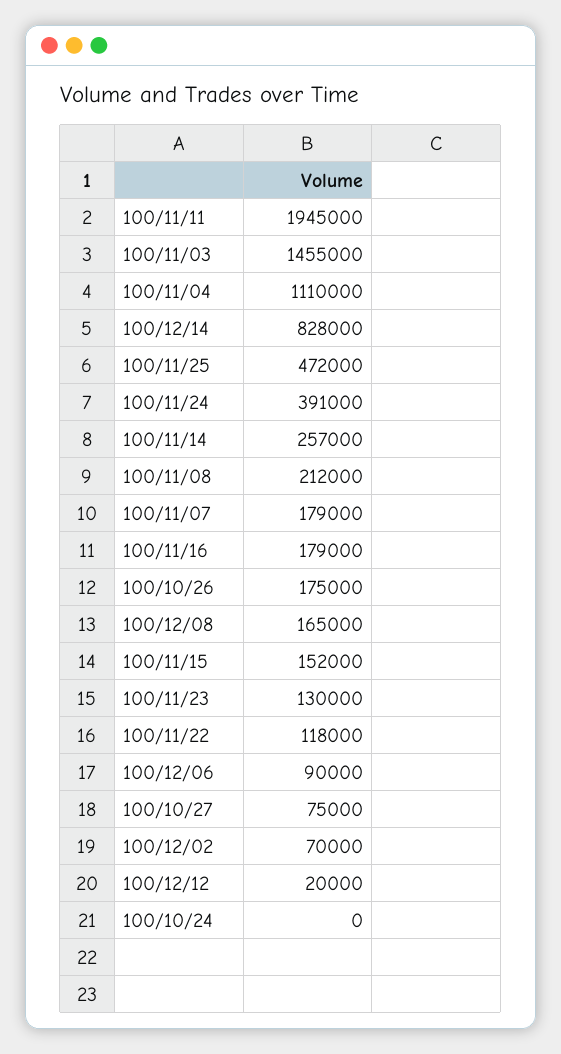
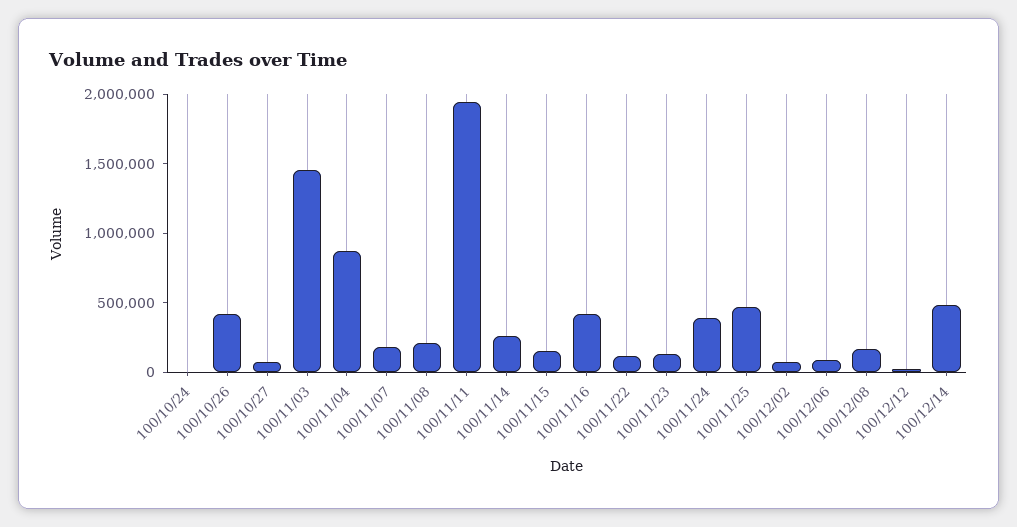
  {
    "100/11/11": 1945000,
    "100/11/03": 1455000,
-   "100/11/04": 1110000,
+   "100/11/04": 900000,
-   "100/12/14": 828000,
+   "100/12/14": 500000,
    "100/11/25": 472000,
    "100/11/24": 391000,
    "100/11/14": 257000,
    "100/11/08": 212000,
    "100/11/07": 179000,
-   "100/11/16": 179000,
+   "100/11/16": 400000,
-   "100/10/26": 175000,
+   "100/10/26": 400000,
    "100/12/08": 165000,
    "100/11/15": 152000,
    "100/11/23": 130000,
    "100/11/22": 118000,
    "100/12/06": 90000,
    "100/10/27": 75000,
    "100/12/02": 70000,
    "100/12/12": 20000,
    "100/10/24": 0
  }

